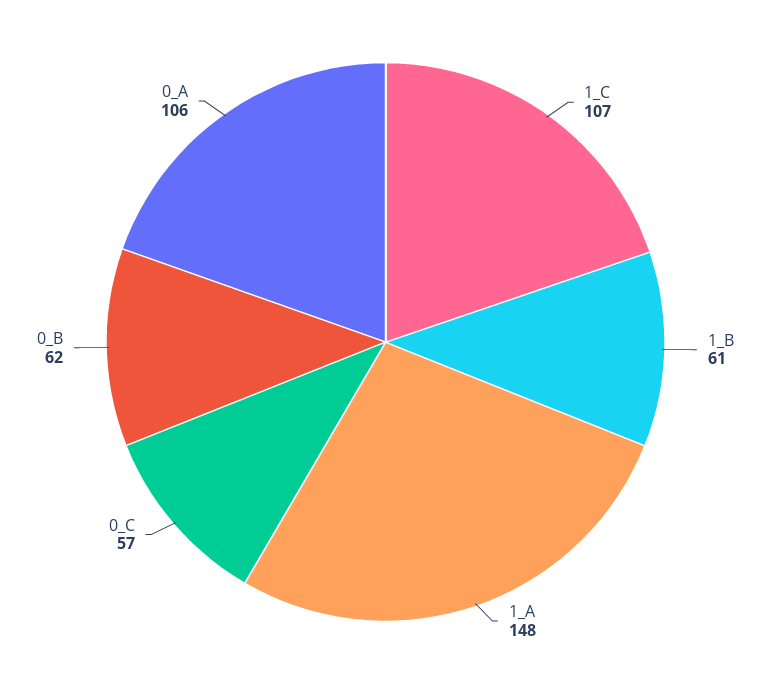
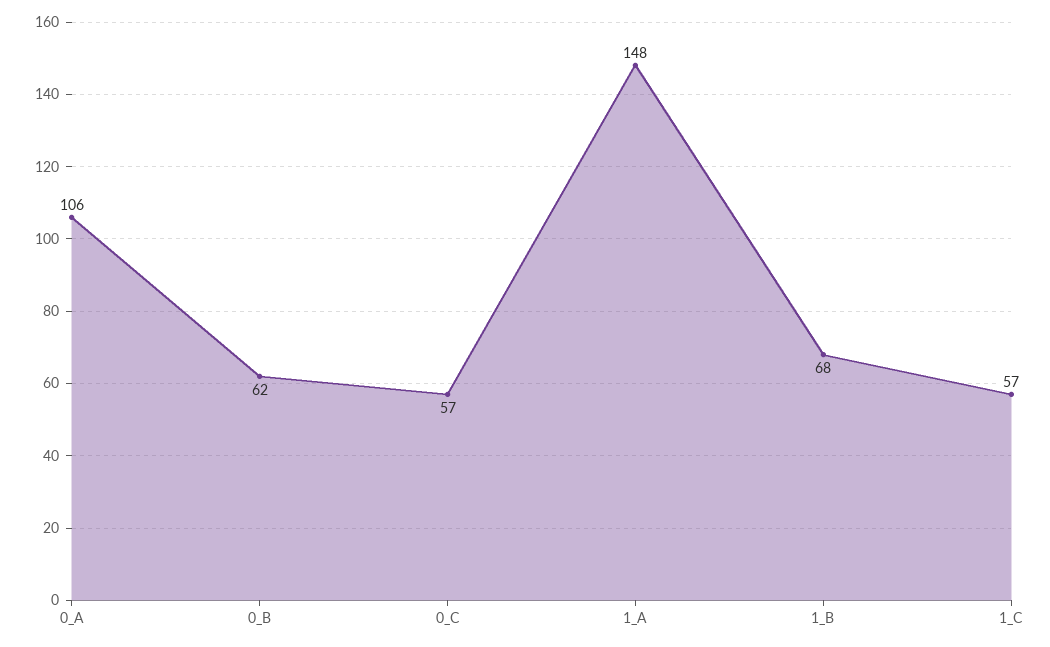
  {
-   "1_C": 107,
+   "1_C": 57,
-   "1_B": 61,
+   "1_B": 68,
    "1_A": 148,
    "0_C": 57,
    "0_B": 62,
    "0_A": 106
  }

